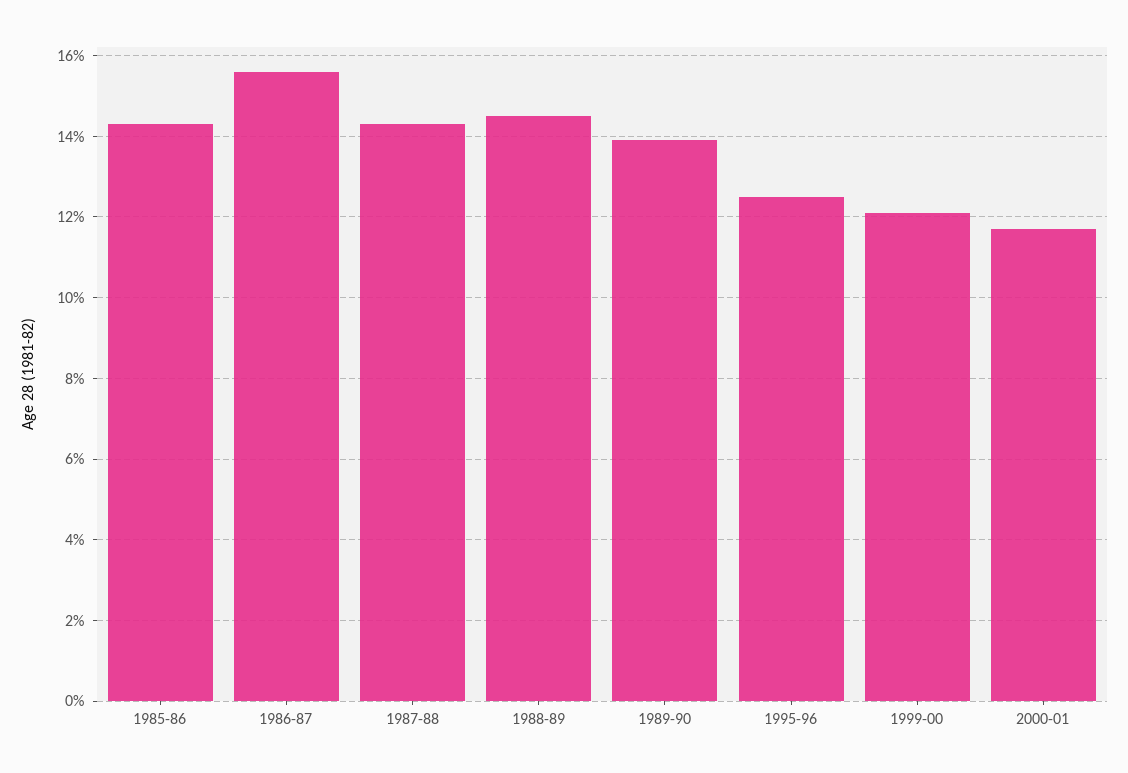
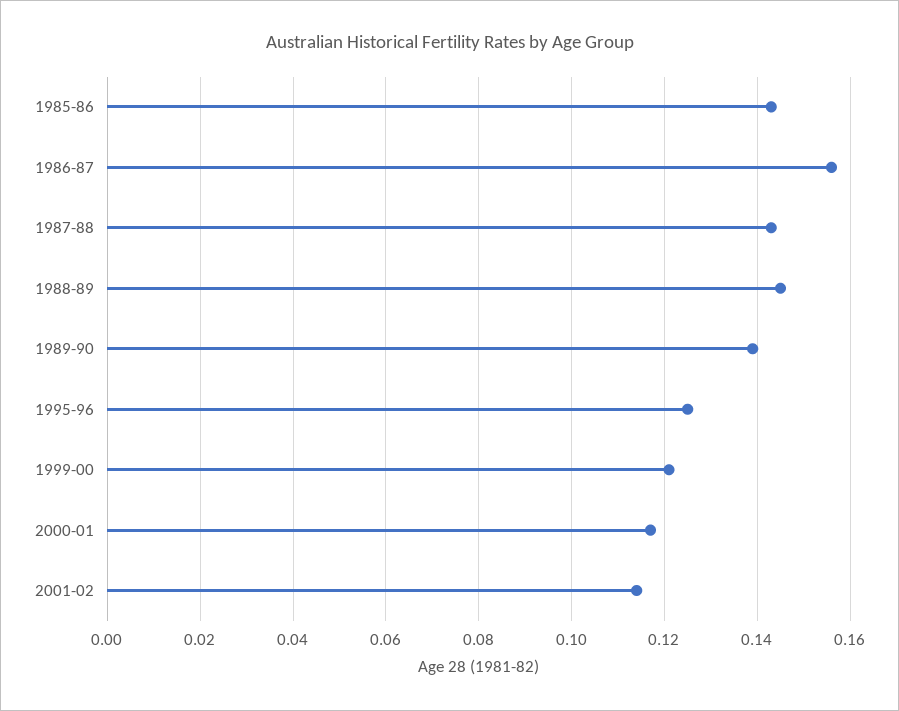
  {
    "1985-86": 0.145,
    "1986-87": 0.155,
    "1987-88": 0.145,
    "1988-89": 0.145,
    "1989-90": 0.14,
    "1995-96": 0.125,
    "1999-00": 0.12,
-   "2000-01": 0.115
+   "2000-01": 0.115,
+   "2001-02": 0.115
  }

